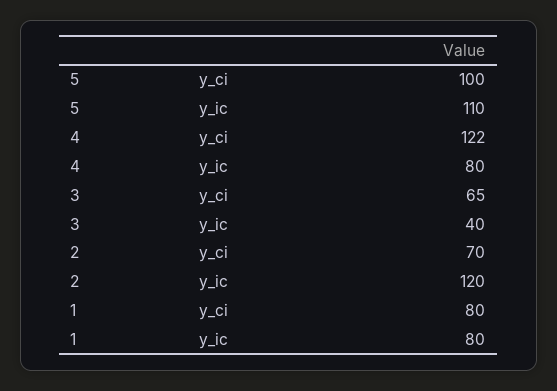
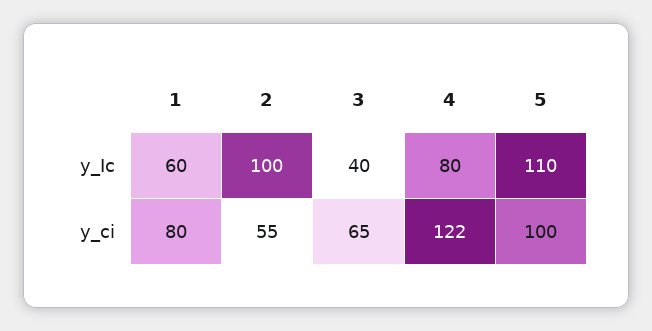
  {
    "5": {
      "y_ci": 100,
      "y_ic": 110
    },
    "4": {
      "y_ci": 122,
      "y_ic": 80
    },
    "3": {
      "y_ci": 65,
      "y_ic": 40
    },
    "2": {
-     "y_ci": 70,
+     "y_ci": 55,
-     "y_ic": 120
+     "y_ic": 100
    },
    "1": {
      "y_ci": 80,
-     "y_ic": 80
+     "y_ic": 60
    }
  }

